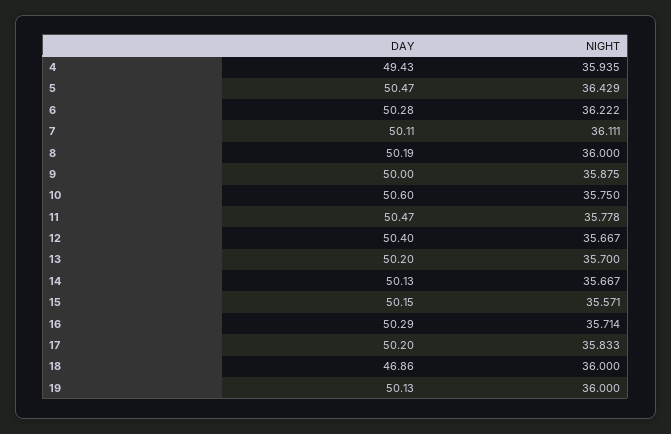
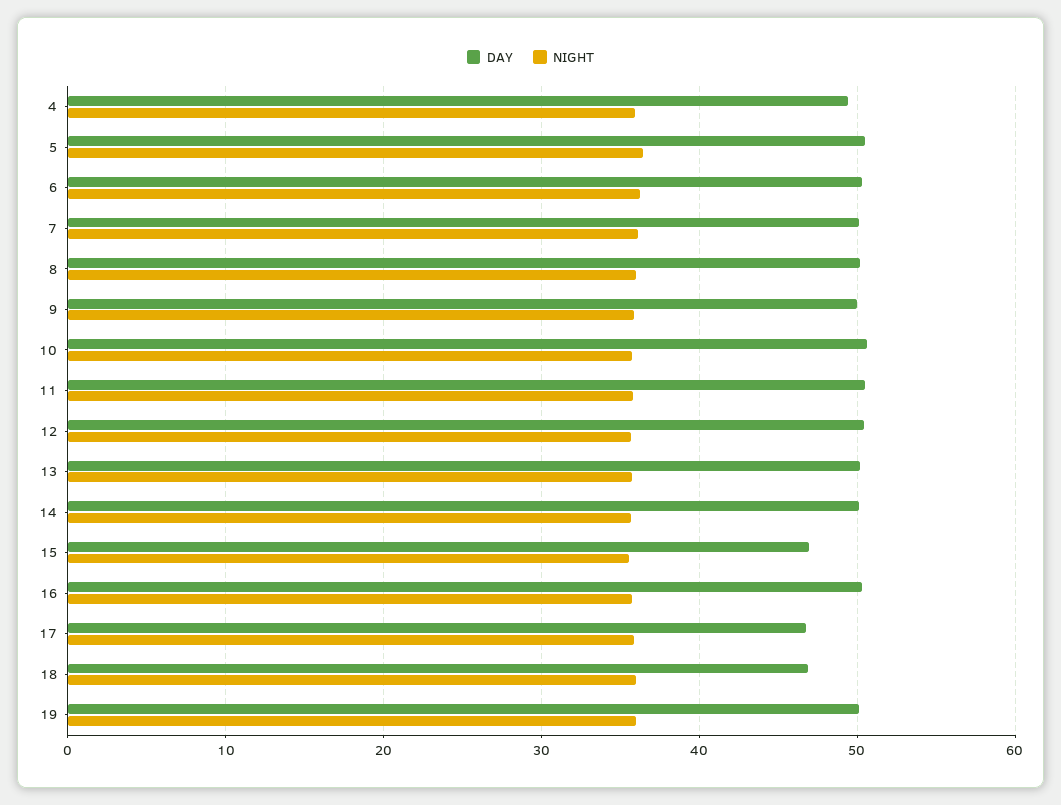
  {
    "DAY": {
      "4": 49.43,
      "5": 50.47,
      "6": 50.28,
      "7": 50.11,
      "8": 50.19,
      "9": 50,
      "10": 50.6,
      "11": 50.47,
      "12": 50.4,
      "13": 50.2,
      "14": 50.13,
-     "15": 50.15,
+     "15": 47,
      "16": 50.29,
-     "17": 50.2,
+     "17": 47,
      "18": 46.86,
      "19": 50.13
    },
    "NIGHT": {
      "4": 35.935,
      "5": 36.429,
      "6": 36.222,
      "7": 36.111,
      "8": 36,
      "9": 35.875,
      "10": 35.75,
      "11": 35.778,
      "12": 35.667,
      "13": 35.7,
      "14": 35.667,
      "15": 35.571,
      "16": 35.714,
      "17": 35.833,
      "18": 36,
      "19": 36
    }
  }

